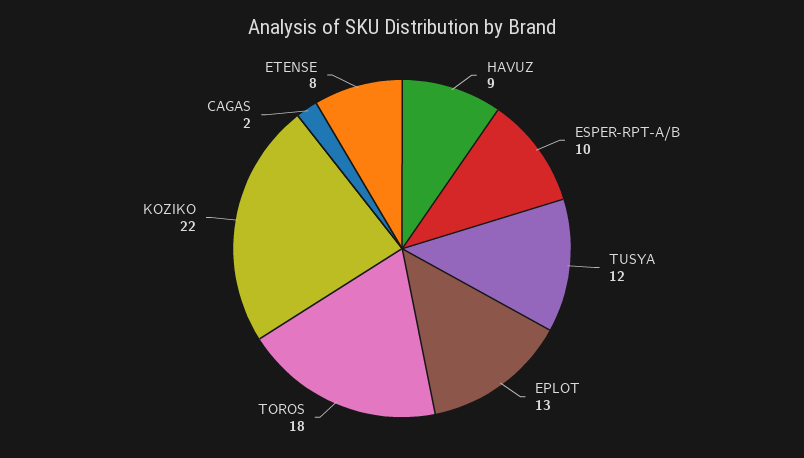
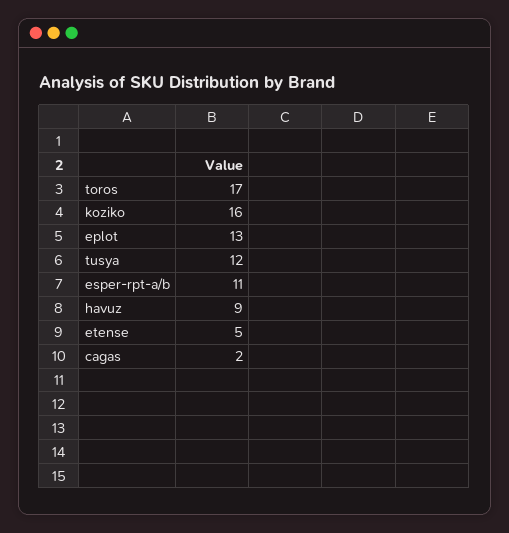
  {
    "HAVUZ": 9,
-   "ESPER-RPT-A/B": 10,
+   "ESPER-RPT-A/B": 11,
    "TUSYA": 12,
    "EPLOT": 13,
-   "TOROS": 18,
+   "TOROS": 17,
-   "KOZIKO": 22,
+   "KOZIKO": 16,
    "CAGAS": 2,
-   "ETENSE": 8
+   "ETENSE": 5
  }

